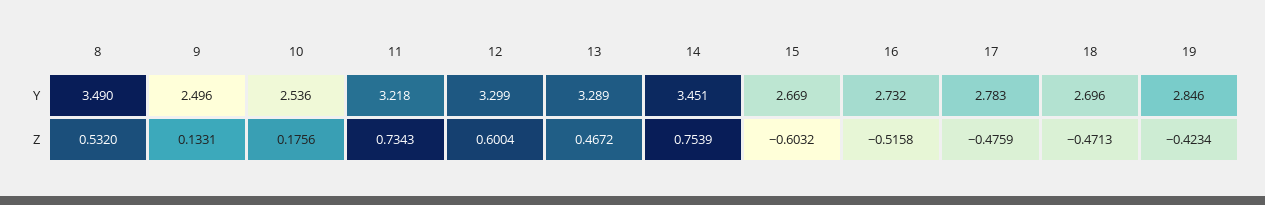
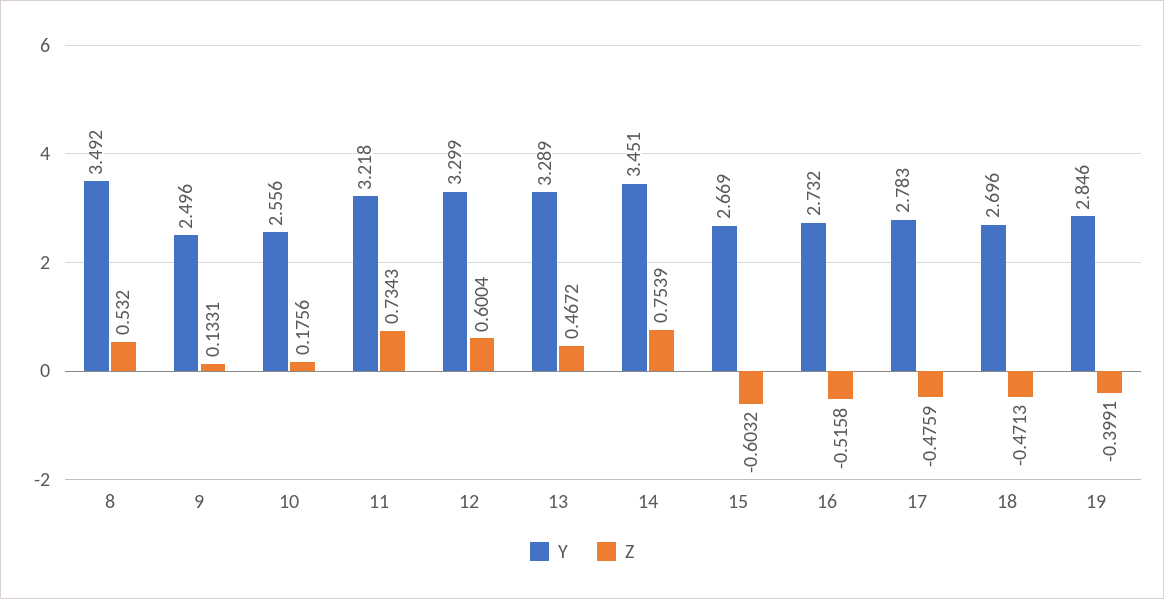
  {
    "Y": {
-     "8": 3.49,
+     "8": 3.492,
      "9": 2.496,
-     "10": 2.536,
+     "10": 2.556,
      "11": 3.218,
      "12": 3.299,
      "13": 3.289,
      "14": 3.451,
      "15": 2.669,
      "16": 2.732,
      "17": 2.783,
      "18": 2.696,
      "19": 2.846
    },
    "Z": {
      "8": 0.532,
      "9": 0.1331,
      "10": 0.1756,
      "11": 0.7343,
      "12": 0.6004,
      "13": 0.4672,
      "14": 0.7539,
      "15": -0.6032,
      "16": -0.5158,
      "17": -0.4759,
      "18": -0.4713,
-     "19": -0.4234
+     "19": -0.3991
    }
  }

